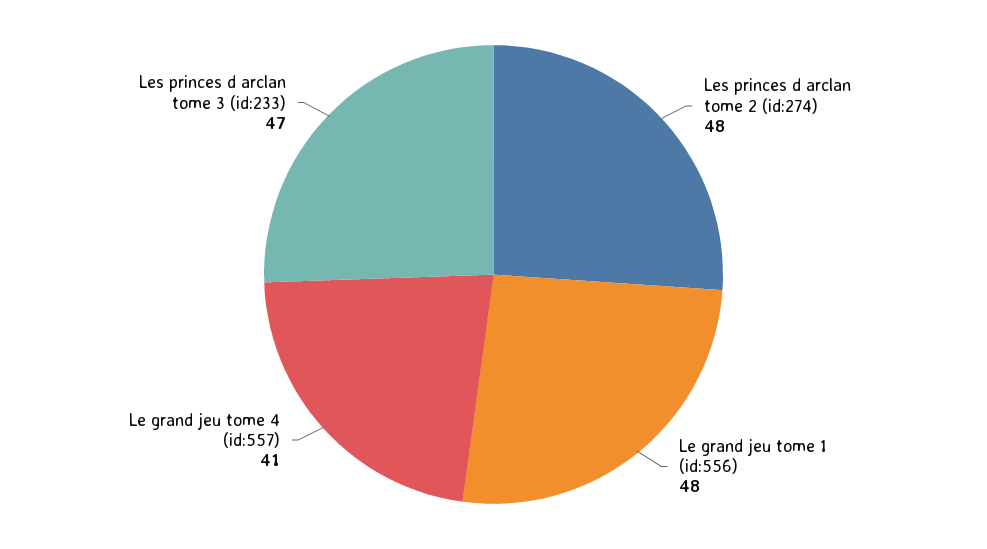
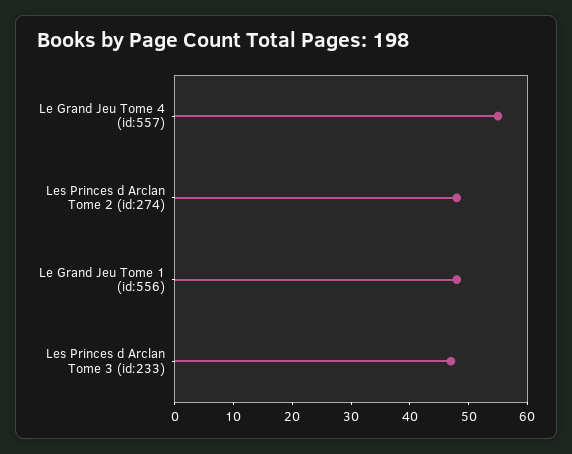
  {
    "Les princes d arclan tome 2 (id:274)": 48,
    "Le grand jeu tome 1 (id:556)": 48,
-   "Le grand jeu tome 4 (id:557)": 41,
+   "Le grand jeu tome 4 (id:557)": 55,
    "Les princes d arclan tome 3 (id:233)": 47
  }

